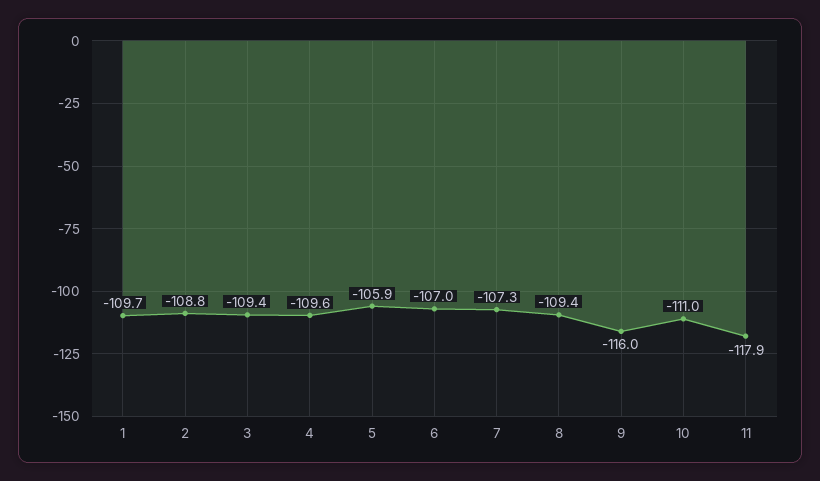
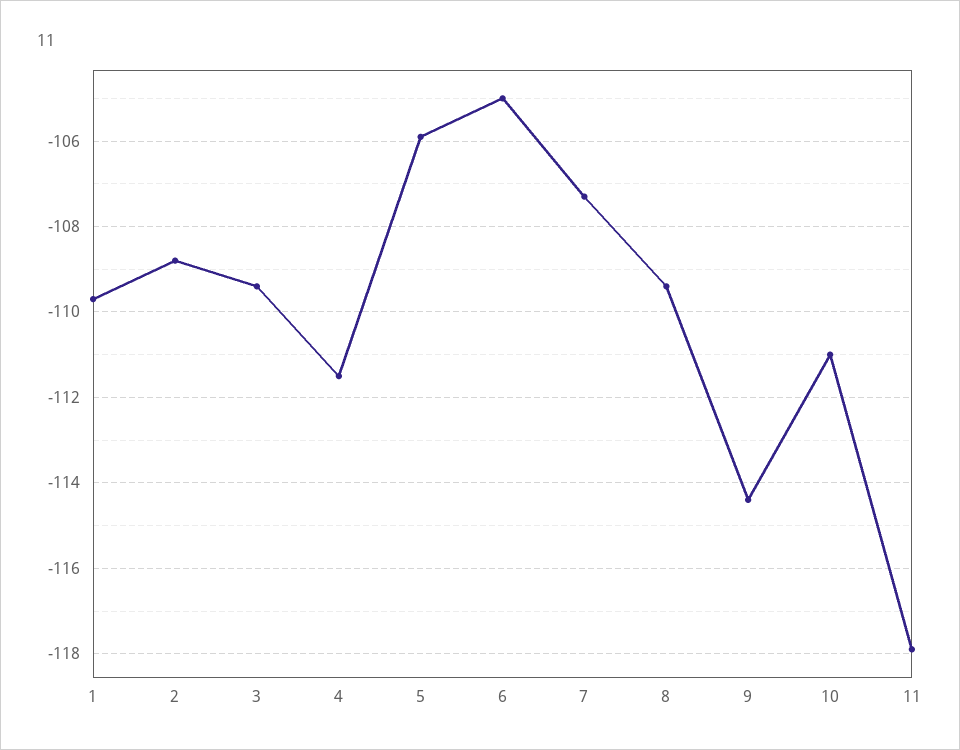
  {
    "1": -109.7,
    "2": -108.8,
    "3": -109.4,
-   "4": -109.6,
+   "4": -111.5,
    "5": -105.9,
-   "6": -107,
+   "6": -105,
    "7": -107.3,
    "8": -109.4,
-   "9": -116,
+   "9": -114.5,
    "10": -111,
    "11": -117.9
  }

